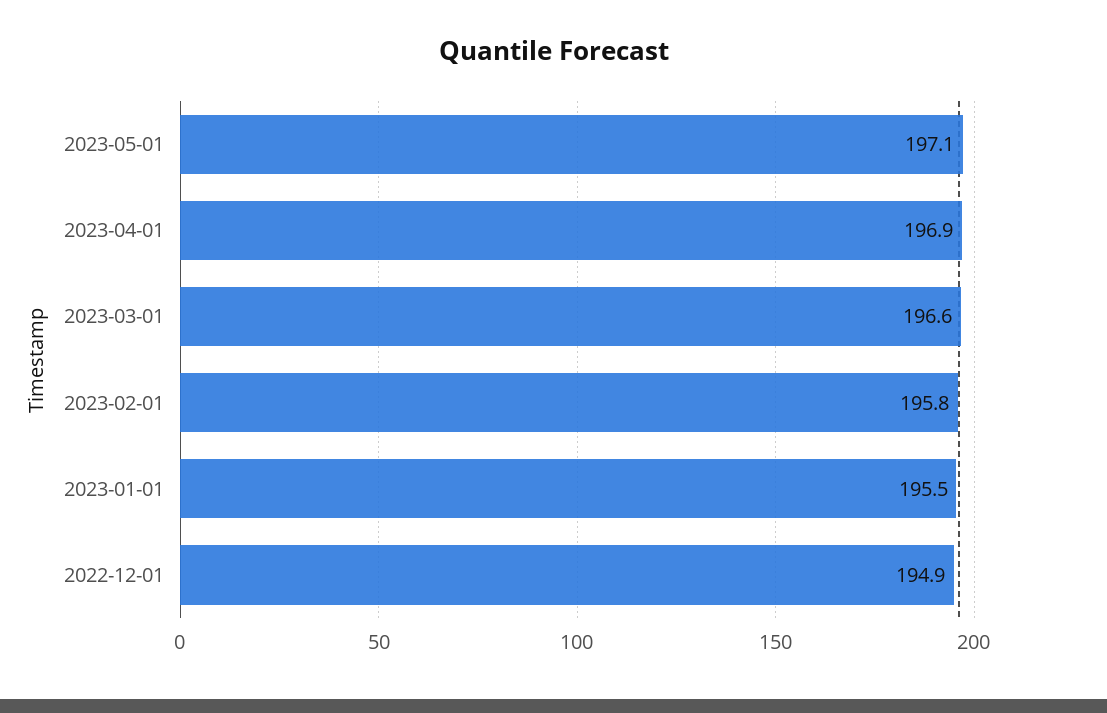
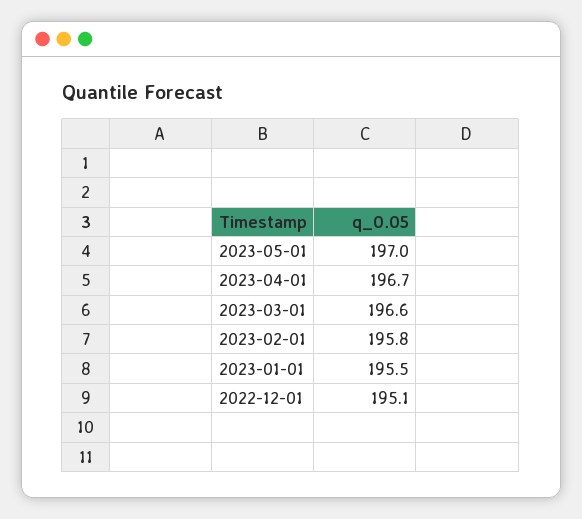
  {
-   "2023-05-01": 197.1,
+   "2023-05-01": 197,
-   "2023-04-01": 196.9,
+   "2023-04-01": 196.7,
    "2023-03-01": 196.6,
    "2023-02-01": 195.8,
    "2023-01-01": 195.5,
-   "2022-12-01": 194.9
+   "2022-12-01": 195.1
  }

